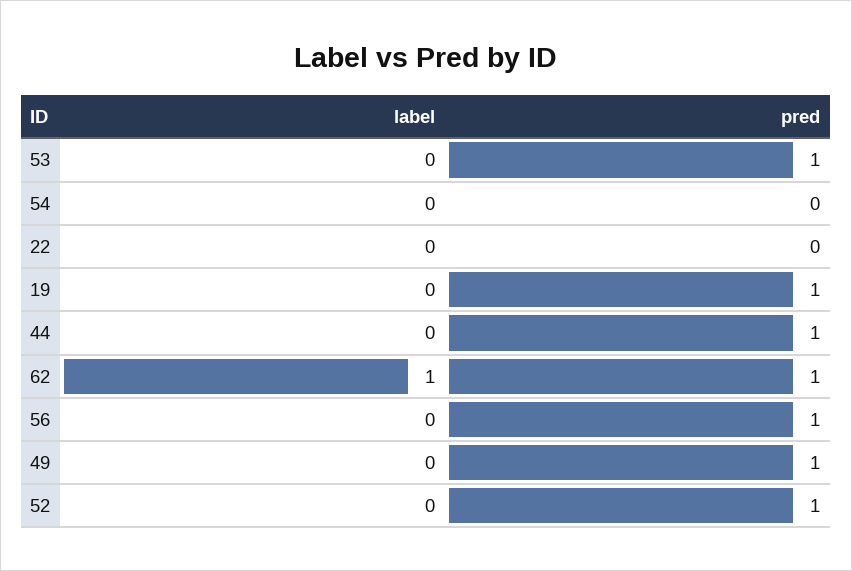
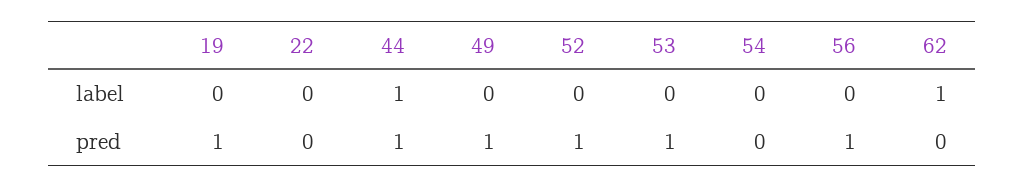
  {
    "label": {
      "53": 0,
      "54": 0,
      "22": 0,
      "19": 0,
-     "44": 0,
+     "44": 1,
      "62": 1,
      "56": 0,
      "49": 0,
      "52": 0
    },
    "pred": {
      "53": 1,
      "54": 0,
      "22": 0,
      "19": 1,
      "44": 1,
-     "62": 1,
+     "62": 0,
      "56": 1,
      "49": 1,
      "52": 1
    }
  }

